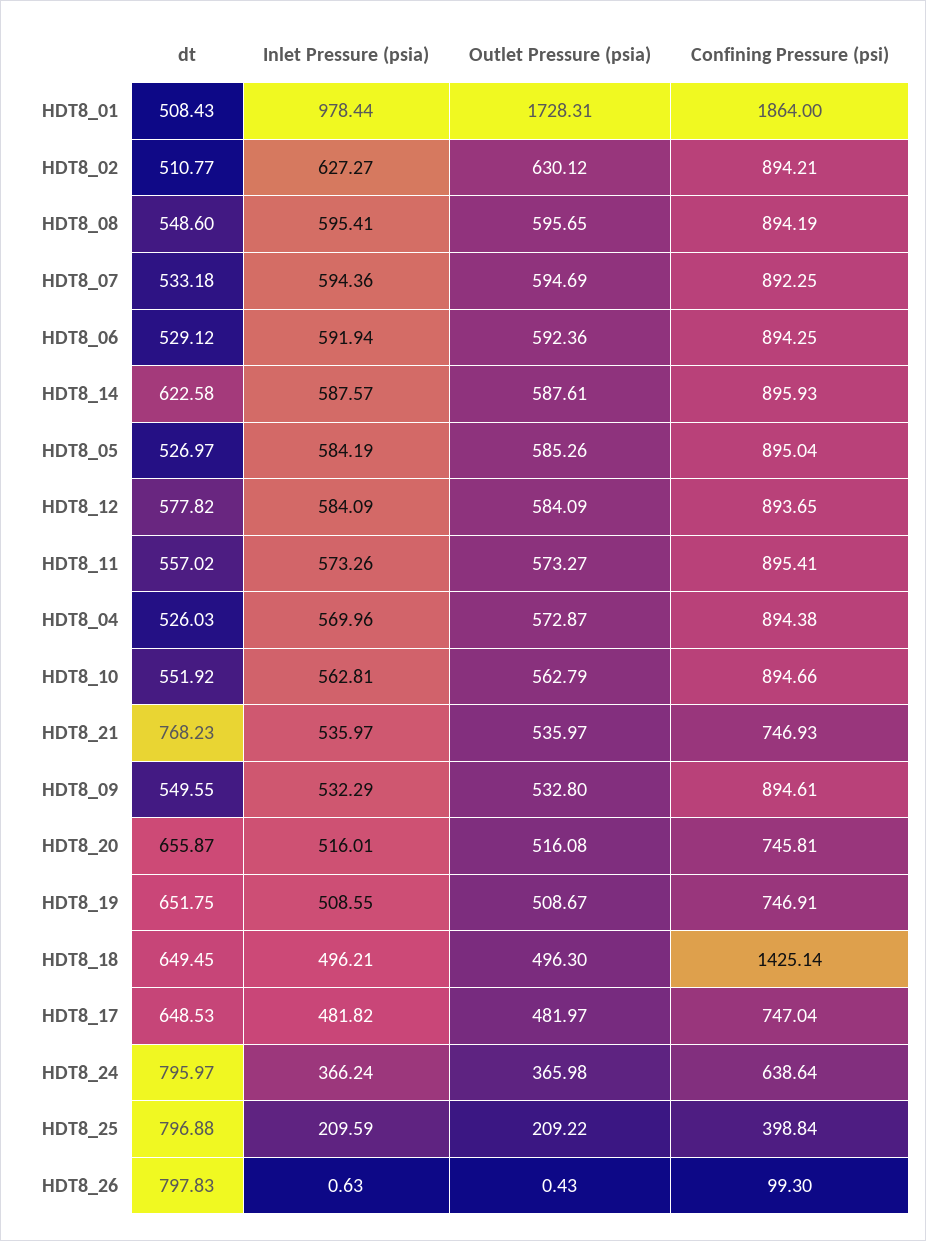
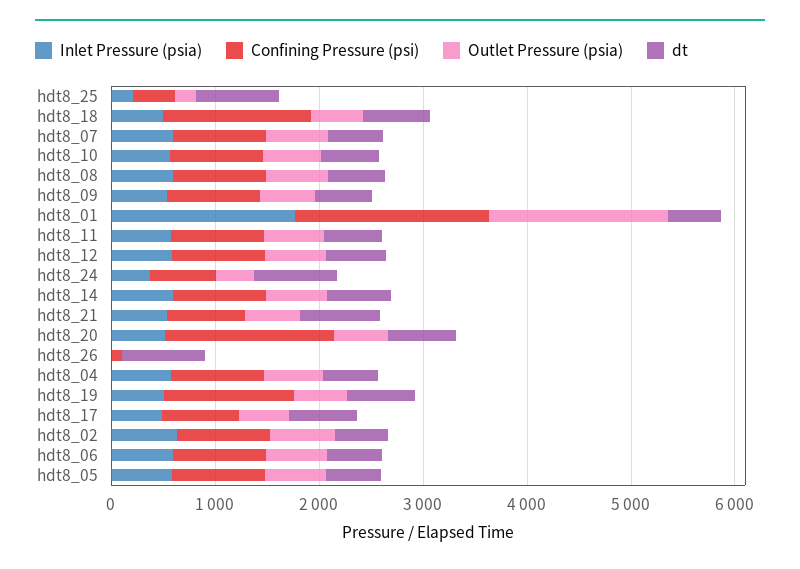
  {
    "dt": {
      "HDT8_01": 508.43,
      "HDT8_02": 510.77,
      "HDT8_08": 548.6,
      "HDT8_07": 533.18,
      "HDT8_06": 529.12,
      "HDT8_14": 622.58,
      "HDT8_05": 526.97,
      "HDT8_12": 577.82,
      "HDT8_11": 557.02,
      "HDT8_04": 526.03,
      "HDT8_10": 551.92,
      "HDT8_21": 768.23,
      "HDT8_09": 549.55,
      "HDT8_20": 655.87,
      "HDT8_19": 651.75,
      "HDT8_18": 649.45,
      "HDT8_17": 648.53,
      "HDT8_24": 795.97,
      "HDT8_25": 796.88,
      "HDT8_26": 797.83
    },
    "Inlet Pressure (psia)": {
-     "HDT8_01": 978.44,
+     "HDT8_01": 1800,
      "HDT8_02": 627.27,
      "HDT8_08": 595.41,
      "HDT8_07": 594.36,
      "HDT8_06": 591.94,
      "HDT8_14": 587.57,
      "HDT8_05": 584.19,
      "HDT8_12": 584.09,
      "HDT8_11": 573.26,
      "HDT8_04": 569.96,
      "HDT8_10": 562.81,
      "HDT8_21": 535.97,
      "HDT8_09": 532.29,
      "HDT8_20": 516.01,
      "HDT8_19": 508.55,
      "HDT8_18": 496.21,
      "HDT8_17": 481.82,
      "HDT8_24": 366.24,
      "HDT8_25": 209.59,
      "HDT8_26": 0.63
    },
    "Outlet Pressure (psia)": {
      "HDT8_01": 1728.31,
      "HDT8_02": 630.12,
      "HDT8_08": 595.65,
      "HDT8_07": 594.69,
      "HDT8_06": 592.36,
      "HDT8_14": 587.61,
      "HDT8_05": 585.26,
      "HDT8_12": 584.09,
      "HDT8_11": 573.27,
      "HDT8_04": 572.87,
      "HDT8_10": 562.79,
      "HDT8_21": 535.97,
      "HDT8_09": 532.8,
      "HDT8_20": 516.08,
      "HDT8_19": 508.67,
      "HDT8_18": 496.3,
      "HDT8_17": 481.97,
      "HDT8_24": 365.98,
      "HDT8_25": 209.22,
      "HDT8_26": 0.43
    },
    "Confining Pressure (psi)": {
      "HDT8_01": 1864,
      "HDT8_02": 894.21,
      "HDT8_08": 894.19,
      "HDT8_07": 892.25,
      "HDT8_06": 894.25,
      "HDT8_14": 895.93,
      "HDT8_05": 895.04,
      "HDT8_12": 893.65,
      "HDT8_11": 895.41,
      "HDT8_04": 894.38,
      "HDT8_10": 894.66,
      "HDT8_21": 746.93,
      "HDT8_09": 894.61,
-     "HDT8_20": 745.81,
+     "HDT8_20": 1600,
-     "HDT8_19": 746.91,
+     "HDT8_19": 1200,
      "HDT8_18": 1425.14,
      "HDT8_17": 747.04,
      "HDT8_24": 638.64,
      "HDT8_25": 398.84,
      "HDT8_26": 99.3
    }
  }

